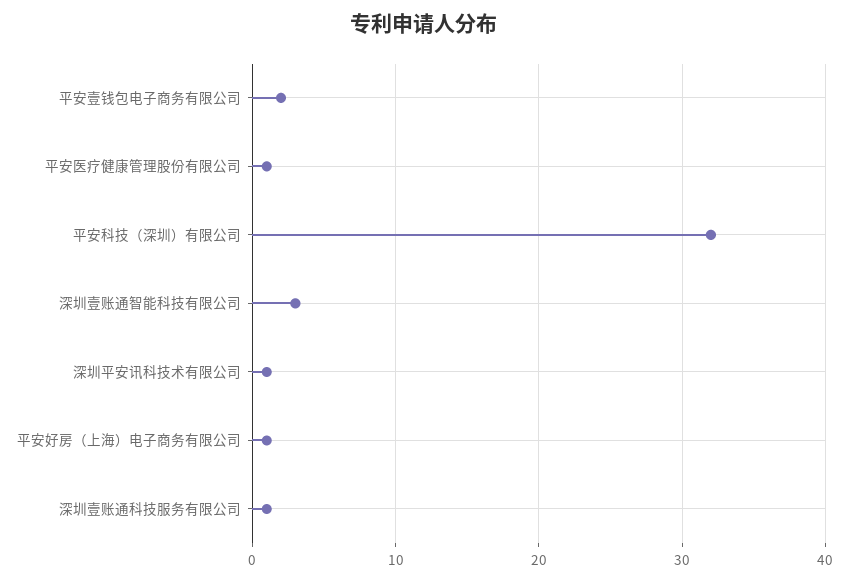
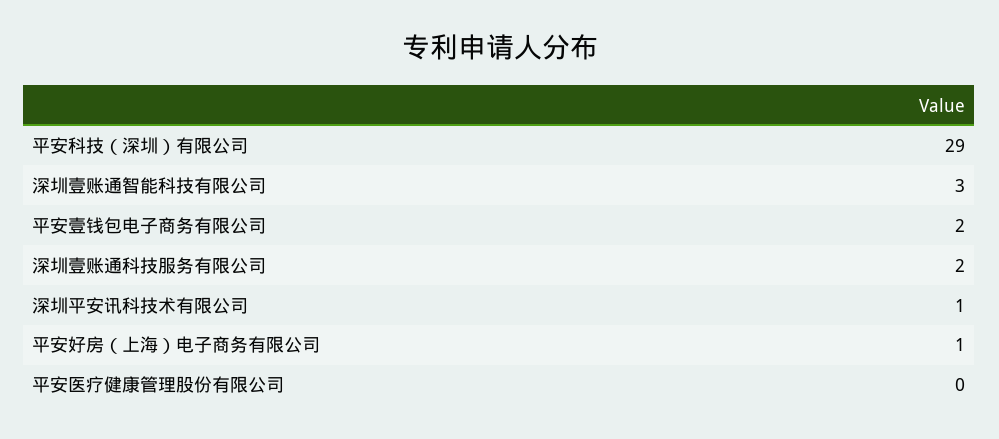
  {
    "平安壹钱包电子商务有限公司": 2,
-   "平安医疗健康管理股份有限公司": 1,
+   "平安医疗健康管理股份有限公司": 0,
-   "平安科技（深圳）有限公司": 32,
+   "平安科技（深圳）有限公司": 29,
    "深圳壹账通智能科技有限公司": 3,
    "深圳平安讯科技术有限公司": 1,
    "平安好房（上海）电子商务有限公司": 1,
-   "深圳壹账通科技服务有限公司": 1
+   "深圳壹账通科技服务有限公司": 2
  }

